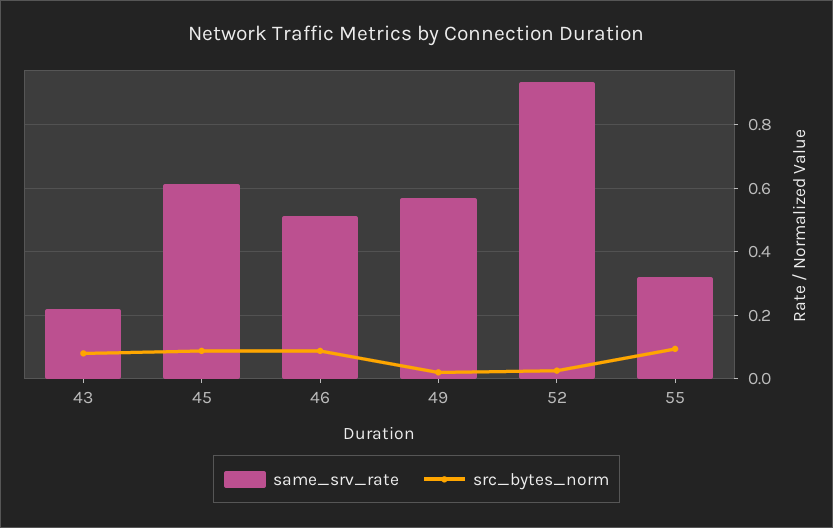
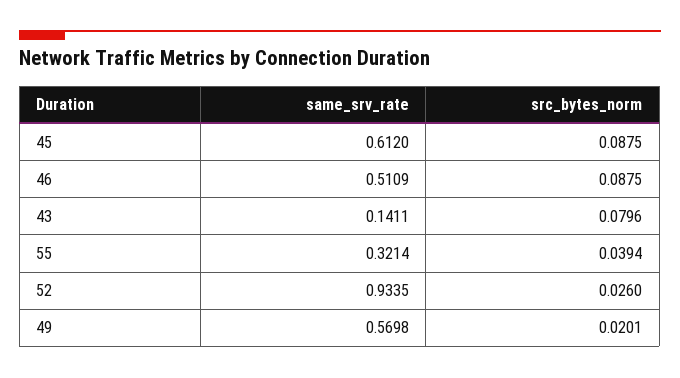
  {
    "same_srv_rate": {
-     "43": 0.22,
+     "43": 0.1411,
      "45": 0.612,
      "46": 0.5109,
      "49": 0.5698,
      "52": 0.9335,
      "55": 0.3214
    },
    "src_bytes_norm": {
      "43": 0.0796,
      "45": 0.0875,
      "46": 0.0875,
      "49": 0.0201,
      "52": 0.026,
-     "55": 0.1
+     "55": 0.0394
    }
  }

